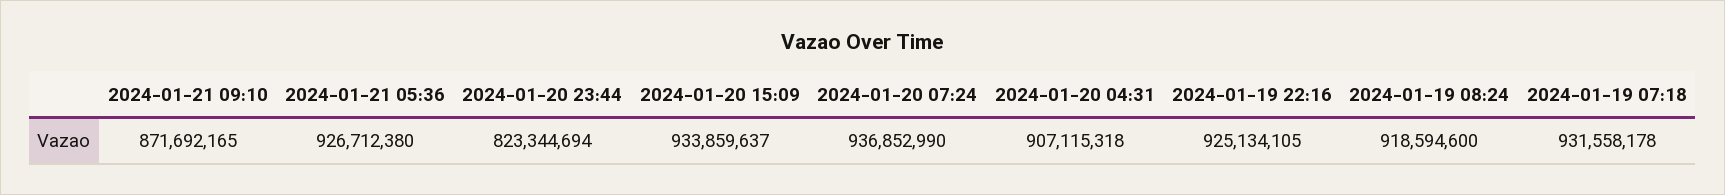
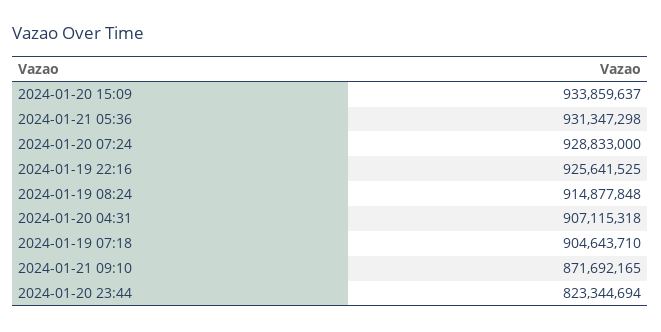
  {
    "2024-01-21 09:10": 871692165,
-   "2024-01-21 05:36": 926712380,
+   "2024-01-21 05:36": 931347298,
    "2024-01-20 23:44": 823344694,
    "2024-01-20 15:09": 933859637,
-   "2024-01-20 07:24": 936852990,
+   "2024-01-20 07:24": 928833000,
    "2024-01-20 04:31": 907115318,
-   "2024-01-19 22:16": 925134105,
+   "2024-01-19 22:16": 925641525,
-   "2024-01-19 08:24": 918594600,
+   "2024-01-19 08:24": 914877848,
-   "2024-01-19 07:18": 931558178
+   "2024-01-19 07:18": 904643710
  }

